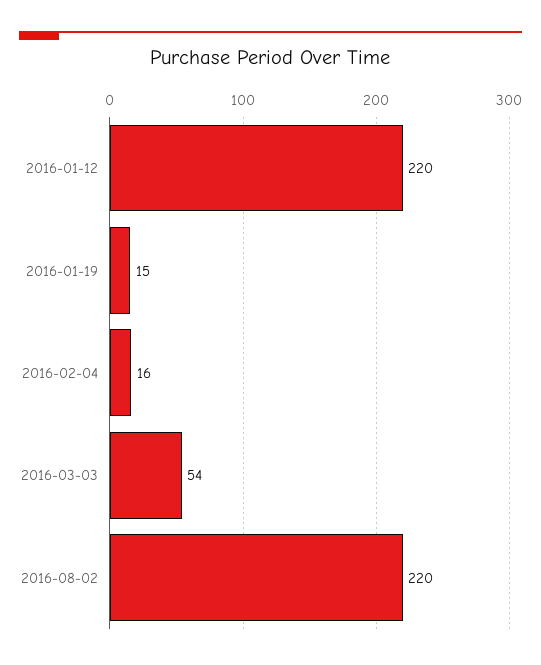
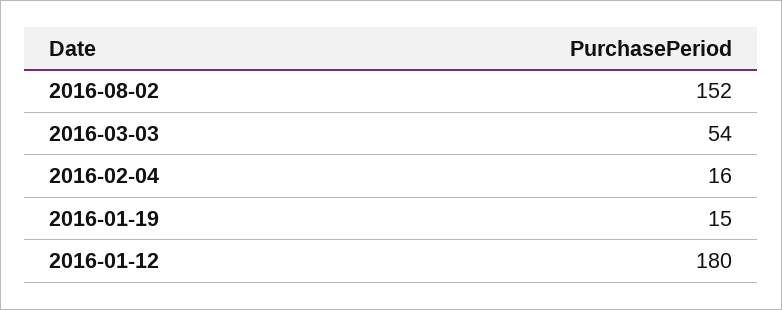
  {
-   "2016-01-12": 220,
+   "2016-01-12": 180,
    "2016-01-19": 15,
    "2016-02-04": 16,
    "2016-03-03": 54,
-   "2016-08-02": 220
+   "2016-08-02": 152
  }

